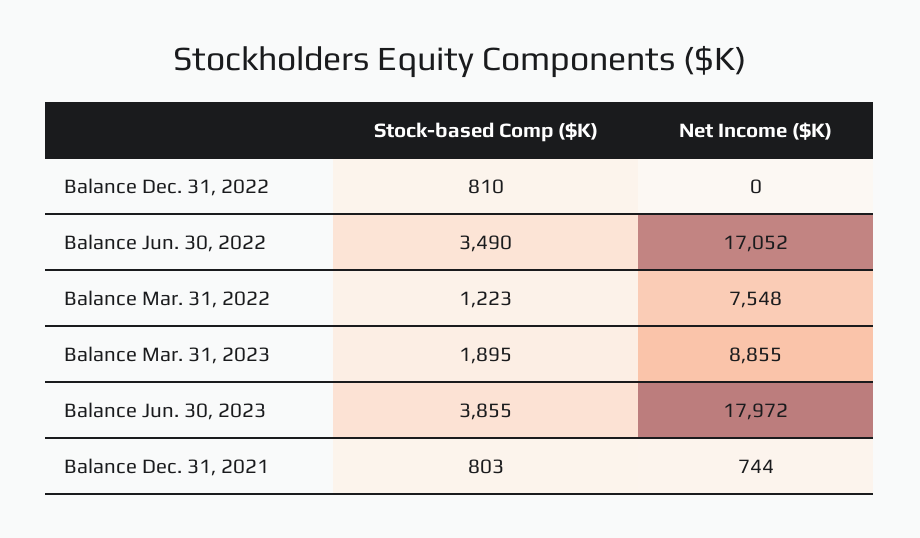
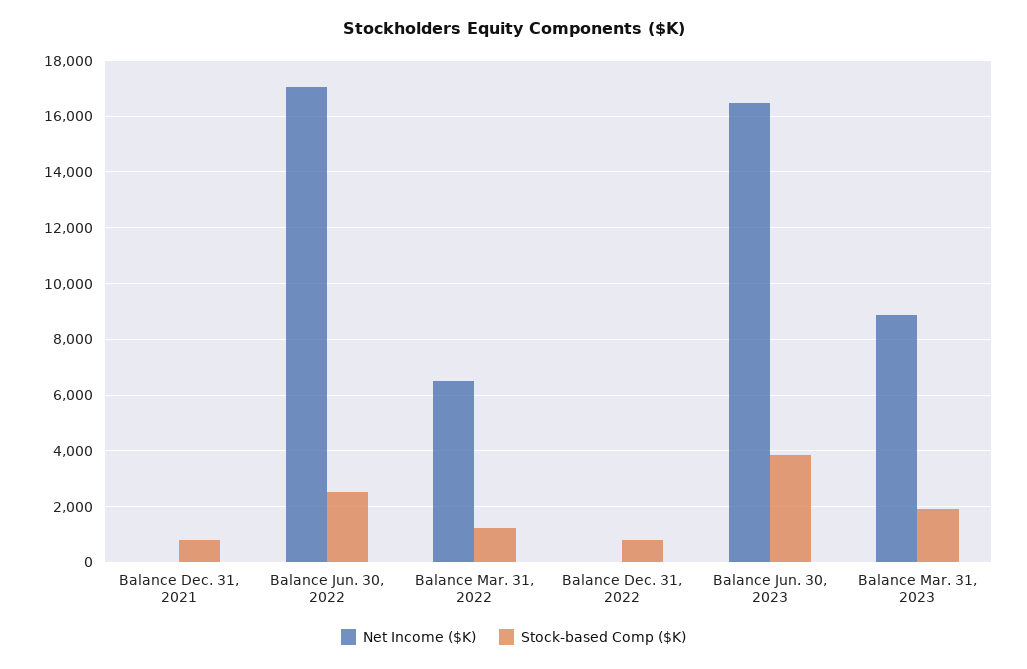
  {
    "Stock-based Comp ($K)": {
      "Balance Dec. 31, 2022": 810,
-     "Balance Jun. 30, 2022": 3490,
+     "Balance Jun. 30, 2022": 2500,
      "Balance Mar. 31, 2022": 1223,
      "Balance Mar. 31, 2023": 1895,
      "Balance Jun. 30, 2023": 3855,
      "Balance Dec. 31, 2021": 803
    },
    "Net Income ($K)": {
      "Balance Dec. 31, 2022": 0,
      "Balance Jun. 30, 2022": 17052,
-     "Balance Mar. 31, 2022": 7548,
+     "Balance Mar. 31, 2022": 6500,
      "Balance Mar. 31, 2023": 8855,
-     "Balance Jun. 30, 2023": 17972,
+     "Balance Jun. 30, 2023": 16500,
-     "Balance Dec. 31, 2021": 744
+     "Balance Dec. 31, 2021": 0
    }
  }

